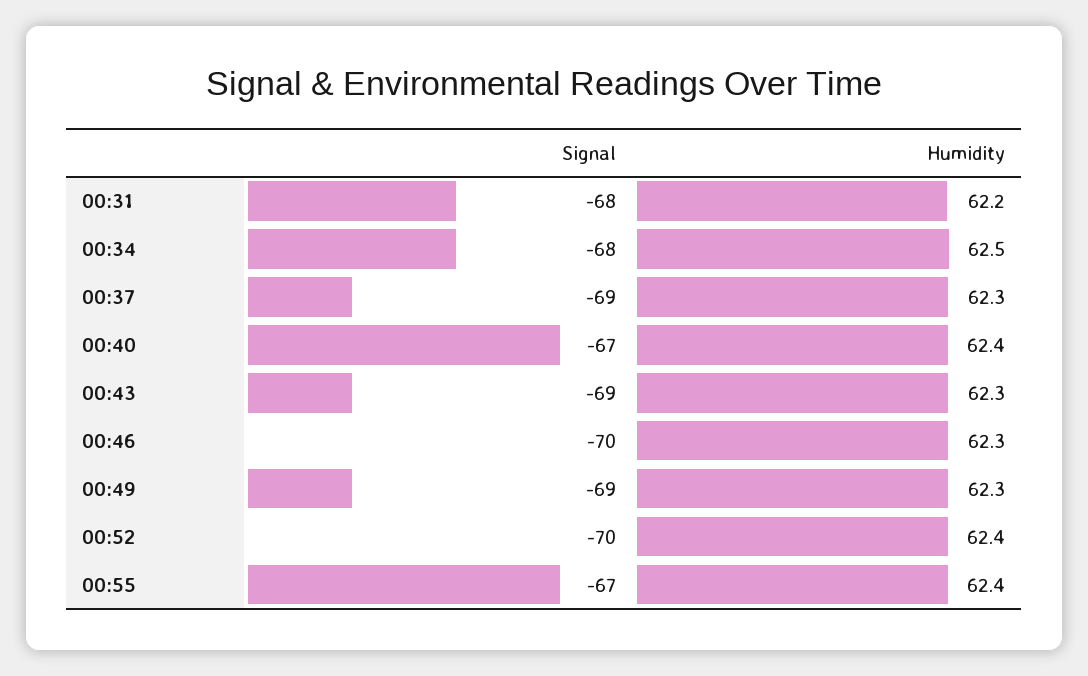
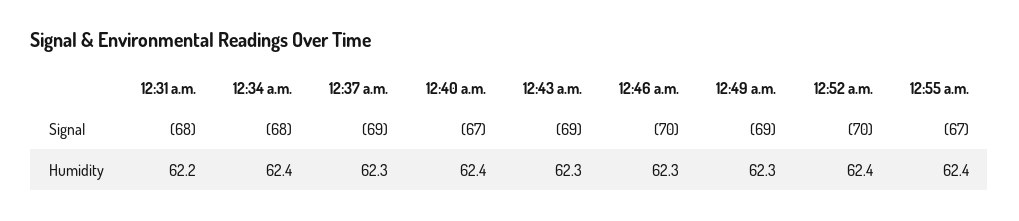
  {
    "Signal": {
      "00:31": -68,
      "00:34": -68,
      "00:37": -69,
      "00:40": -67,
      "00:43": -69,
      "00:46": -70,
      "00:49": -69,
      "00:52": -70,
      "00:55": -67
    },
    "Humidity": {
      "00:31": 62.2,
-     "00:34": 62.5,
+     "00:34": 62.4,
      "00:37": 62.3,
      "00:40": 62.4,
      "00:43": 62.3,
      "00:46": 62.3,
      "00:49": 62.3,
      "00:52": 62.4,
      "00:55": 62.4
    }
  }

